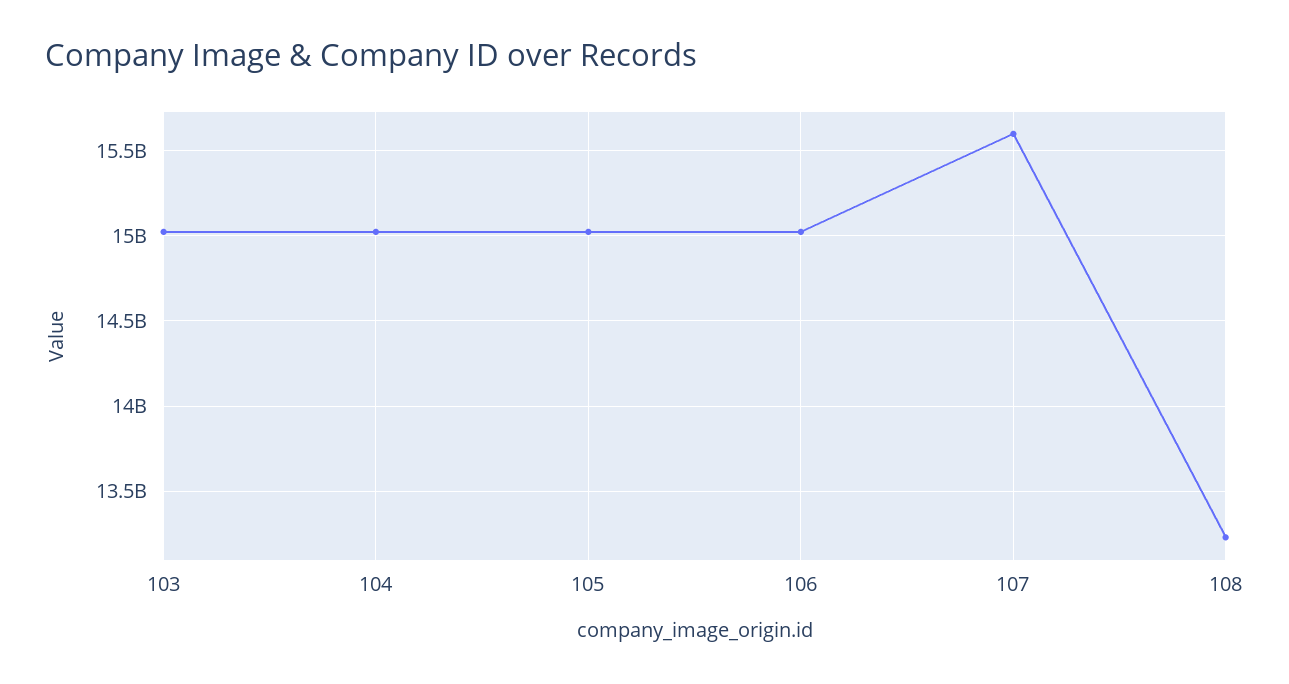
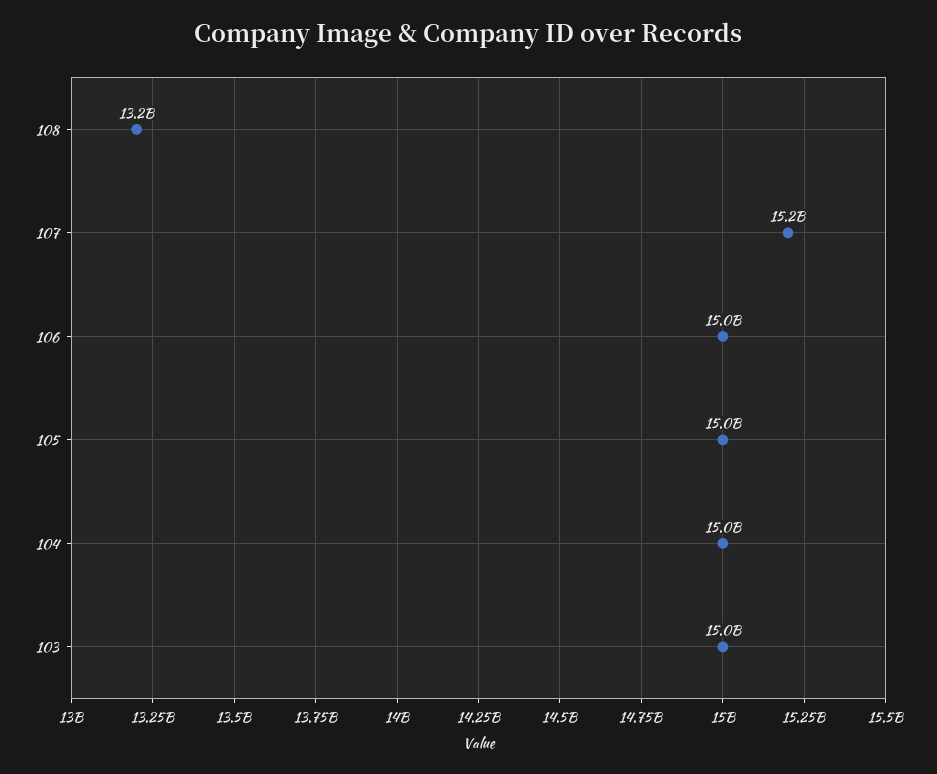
  {
    "103": 15000000000,
    "104": 15000000000,
    "105": 15000000000,
    "106": 15000000000,
-   "107": 15600000000,
+   "107": 15200000000,
    "108": 13200000000
  }

